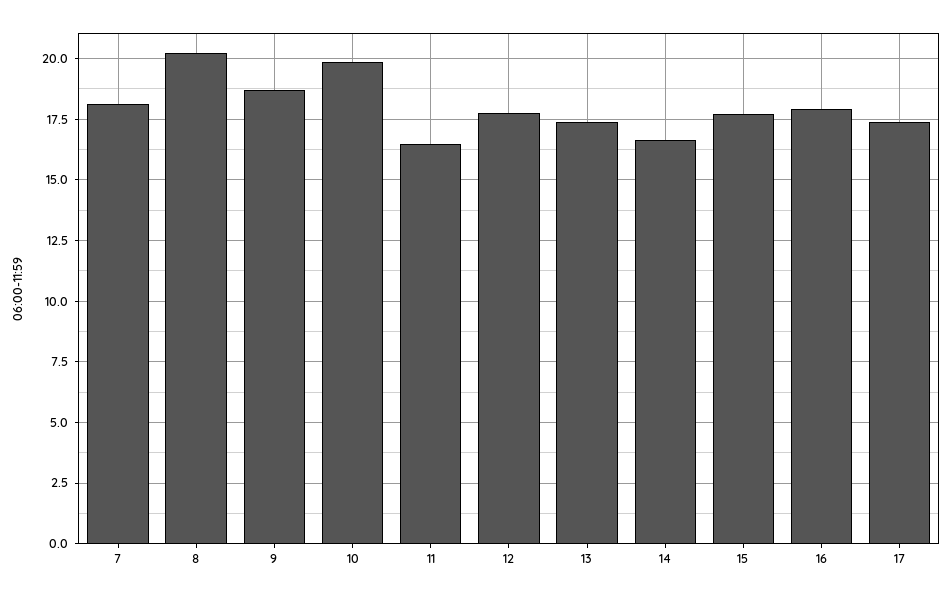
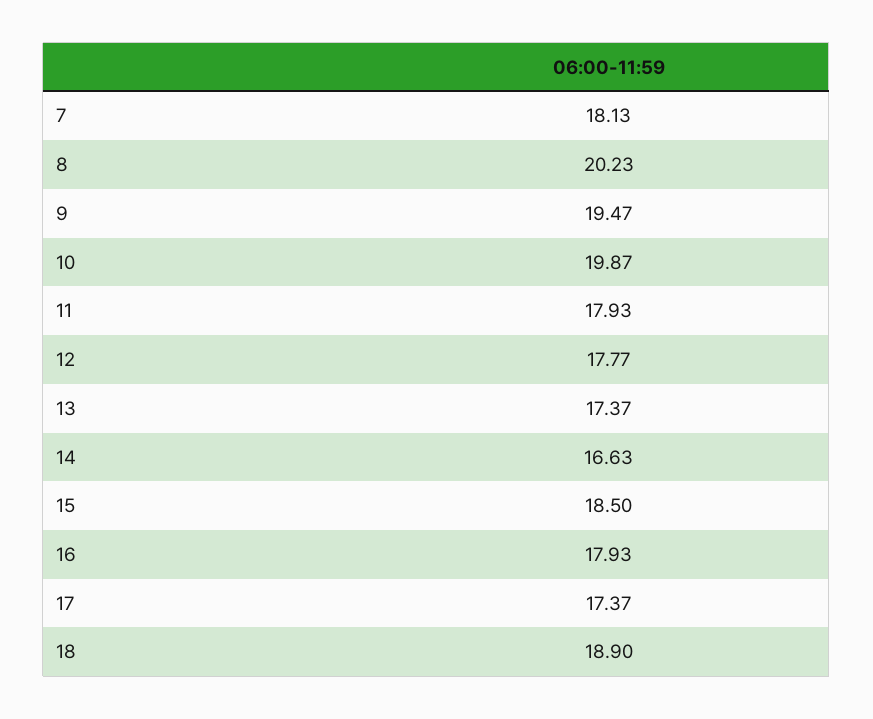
  {
    "7": 18.13,
    "8": 20.23,
-   "9": 18.75,
+   "9": 19.47,
    "10": 19.87,
-   "11": 16.5,
+   "11": 17.93,
    "12": 17.77,
    "13": 17.37,
    "14": 16.63,
-   "15": 17.75,
+   "15": 18.5,
    "16": 17.93,
-   "17": 17.37
+   "17": 17.37,
+   "18": 18.9
  }

